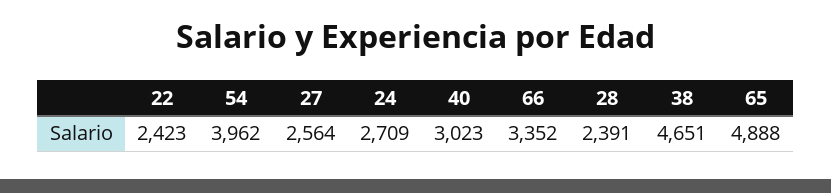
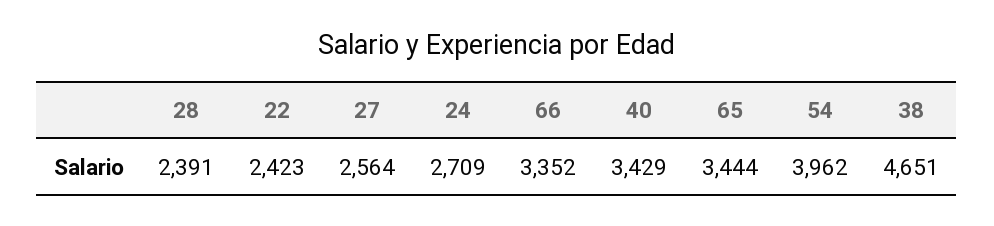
  {
    "22": 2423,
    "54": 3962,
    "27": 2564,
    "24": 2709,
-   "40": 3023,
+   "40": 3429,
    "66": 3352,
    "28": 2391,
    "38": 4651,
-   "65": 4888
+   "65": 3444
  }

